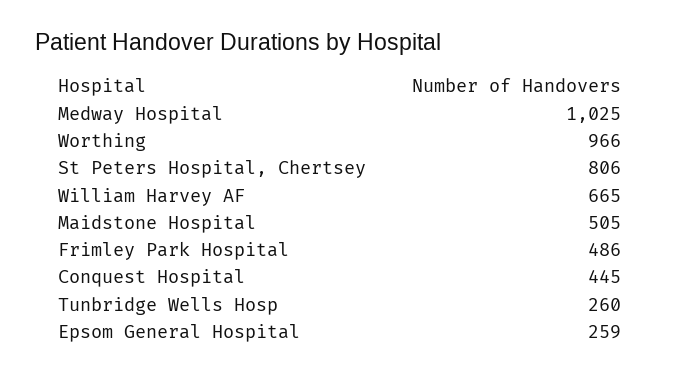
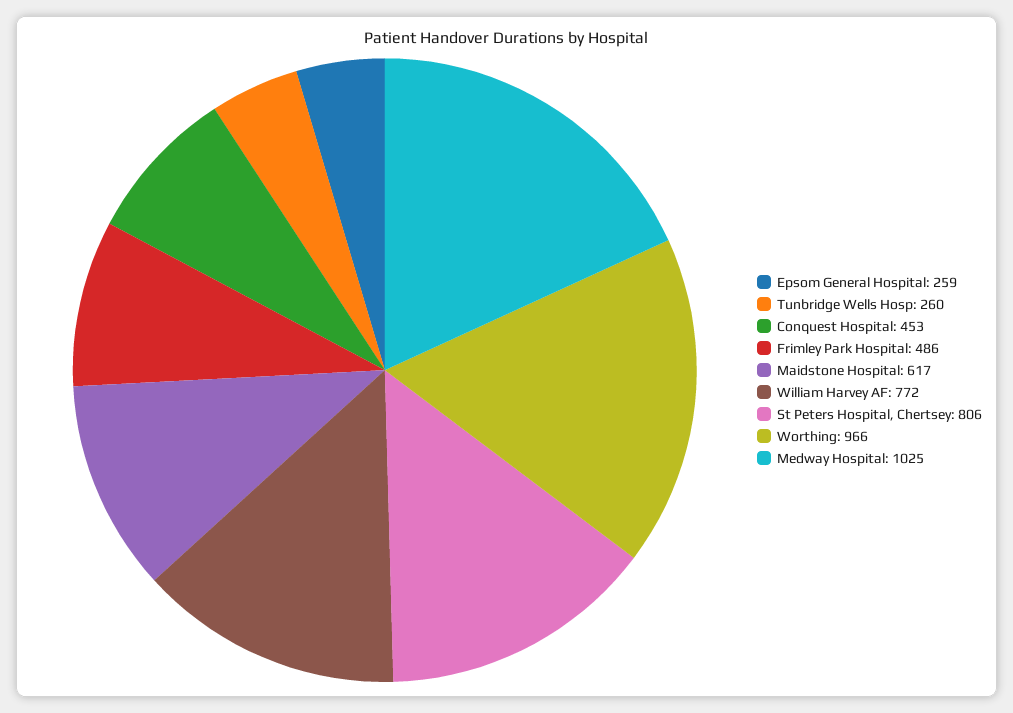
  {
    "Medway Hospital": 1025,
    "Worthing": 966,
    "St Peters Hospital, Chertsey": 806,
-   "William Harvey AF": 665,
+   "William Harvey AF": 772,
-   "Maidstone Hospital": 505,
+   "Maidstone Hospital": 617,
    "Frimley Park Hospital": 486,
-   "Conquest Hospital": 445,
+   "Conquest Hospital": 453,
    "Tunbridge Wells Hosp": 260,
    "Epsom General Hospital": 259
  }

